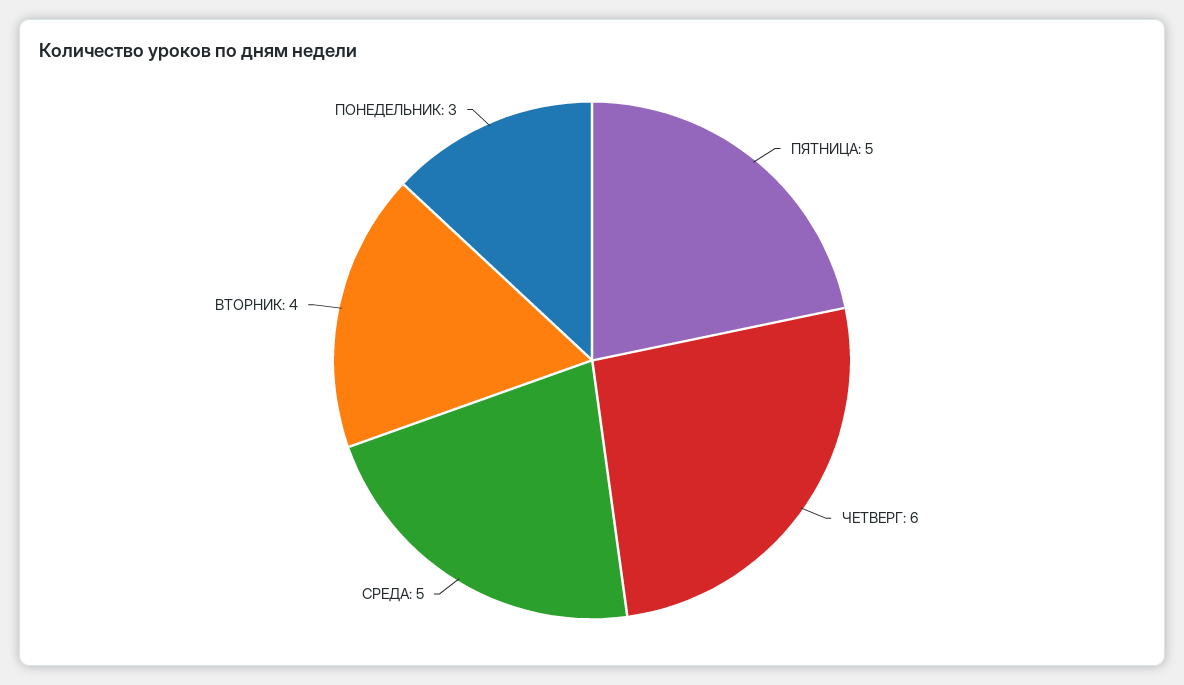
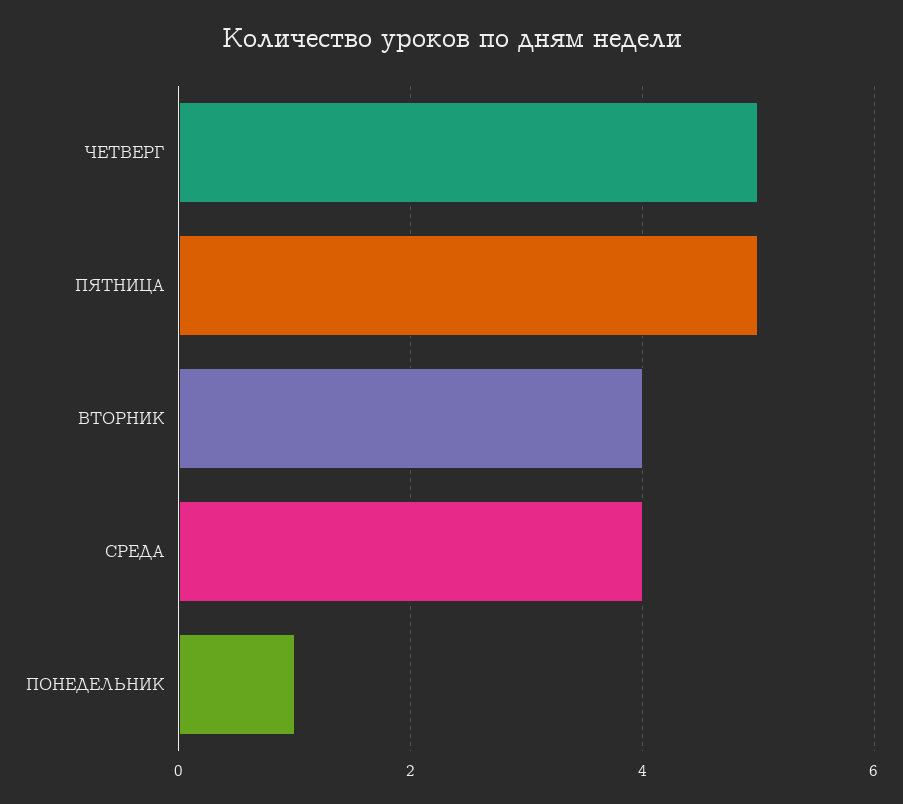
  {
    "ПЯТНИЦА": 5,
-   "ЧЕТВЕРГ": 6,
+   "ЧЕТВЕРГ": 5,
-   "СРЕДА": 5,
+   "СРЕДА": 4,
    "ВТОРНИК": 4,
-   "ПОНЕДЕЛЬНИК": 3
+   "ПОНЕДЕЛЬНИК": 1
  }

